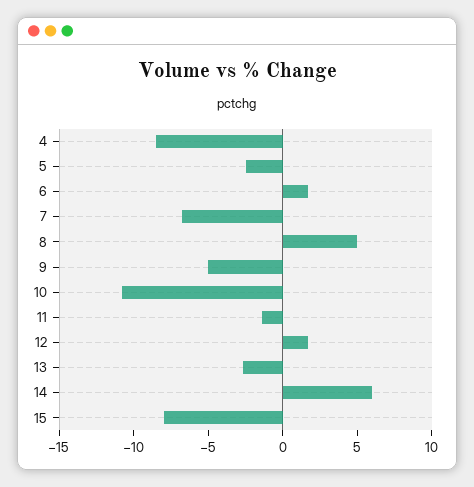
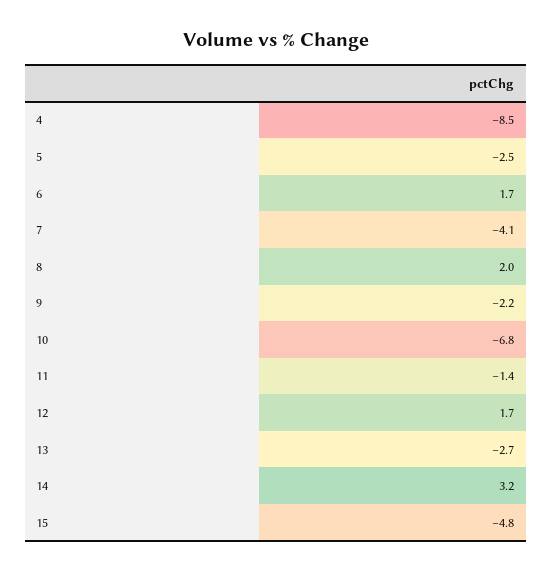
  {
    "4": -8.5,
    "5": -2.5,
    "6": 1.7,
-   "7": -7,
+   "7": -4.1,
-   "8": 5,
+   "8": 2,
-   "9": -5,
+   "9": -2.2,
-   "10": -11,
+   "10": -6.8,
    "11": -1.4,
    "12": 1.7,
    "13": -2.7,
-   "14": 6,
+   "14": 3.2,
-   "15": -8
+   "15": -4.8
  }

